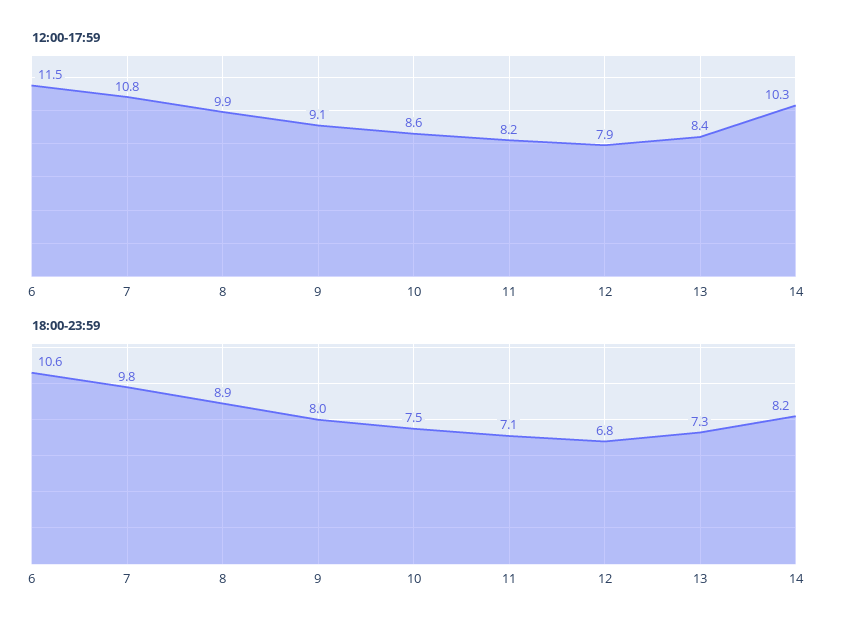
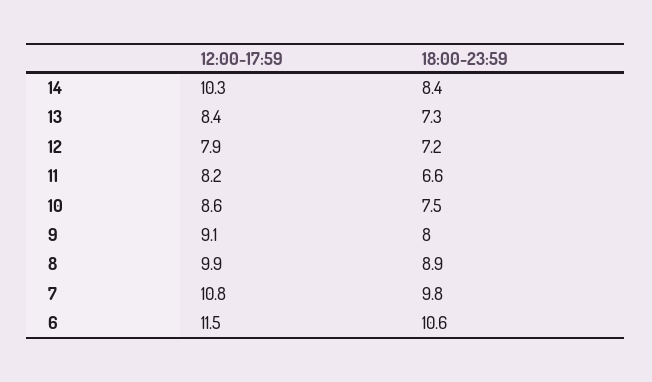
  {
    "12:00-17:59": {
      "6": 11.5,
      "7": 10.8,
      "8": 9.9,
      "9": 9.1,
      "10": 8.6,
      "11": 8.2,
      "12": 7.9,
      "13": 8.4,
      "14": 10.3
    },
    "18:00-23:59": {
      "6": 10.6,
      "7": 9.8,
      "8": 8.9,
      "9": 8,
      "10": 7.5,
-     "11": 7.1,
+     "11": 6.6,
-     "12": 6.8,
+     "12": 7.2,
      "13": 7.3,
-     "14": 8.2
+     "14": 8.4
    }
  }

